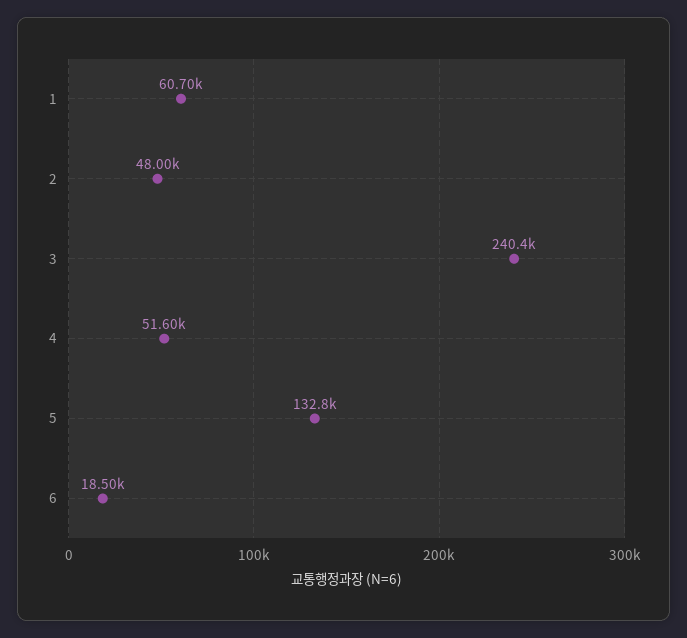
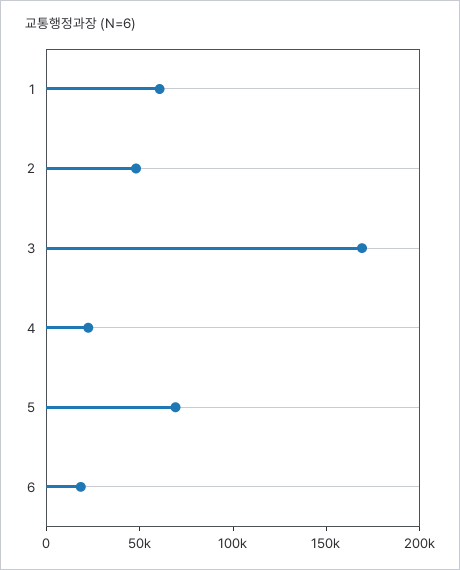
  {
    "1": 60700,
    "2": 48000,
-   "3": 240400,
+   "3": 170000,
-   "4": 51600,
+   "4": 20000,
-   "5": 132800,
+   "5": 70000,
    "6": 18500
  }

